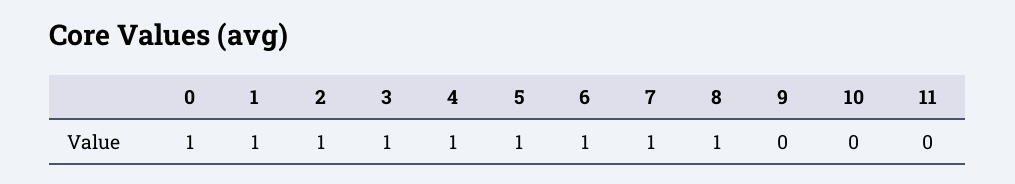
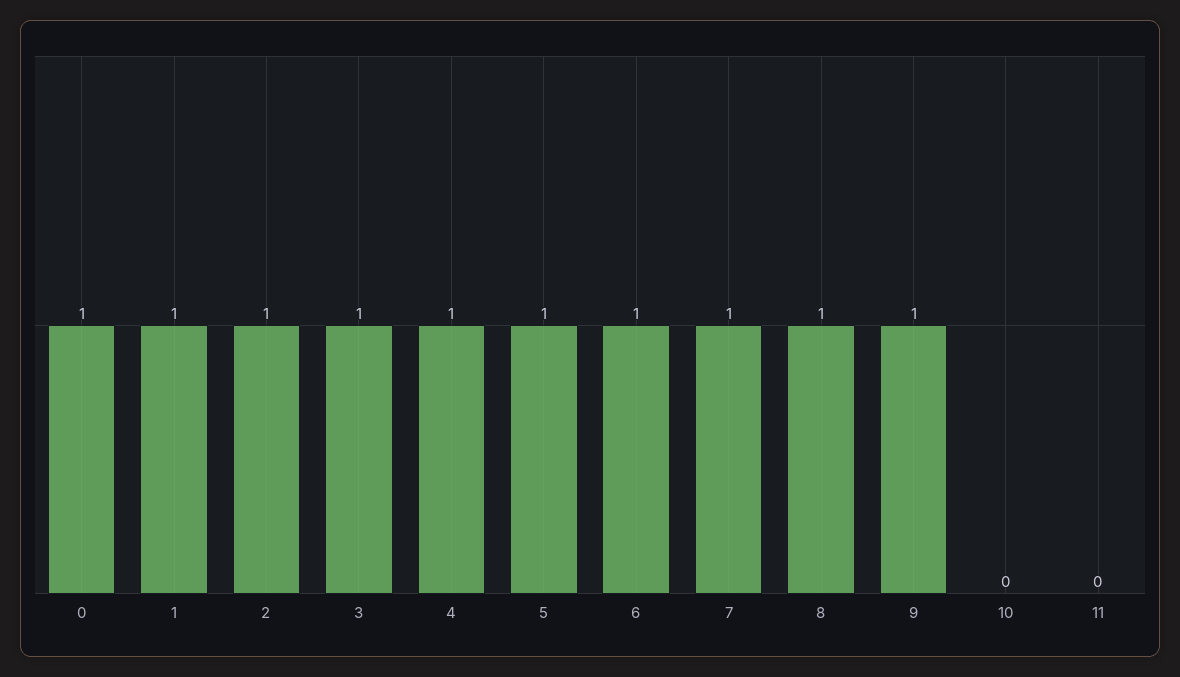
  {
    "0": 1,
    "1": 1,
    "2": 1,
    "3": 1,
    "4": 1,
    "5": 1,
    "6": 1,
    "7": 1,
    "8": 1,
-   "9": 0,
+   "9": 1,
    "10": 0,
    "11": 0
  }

